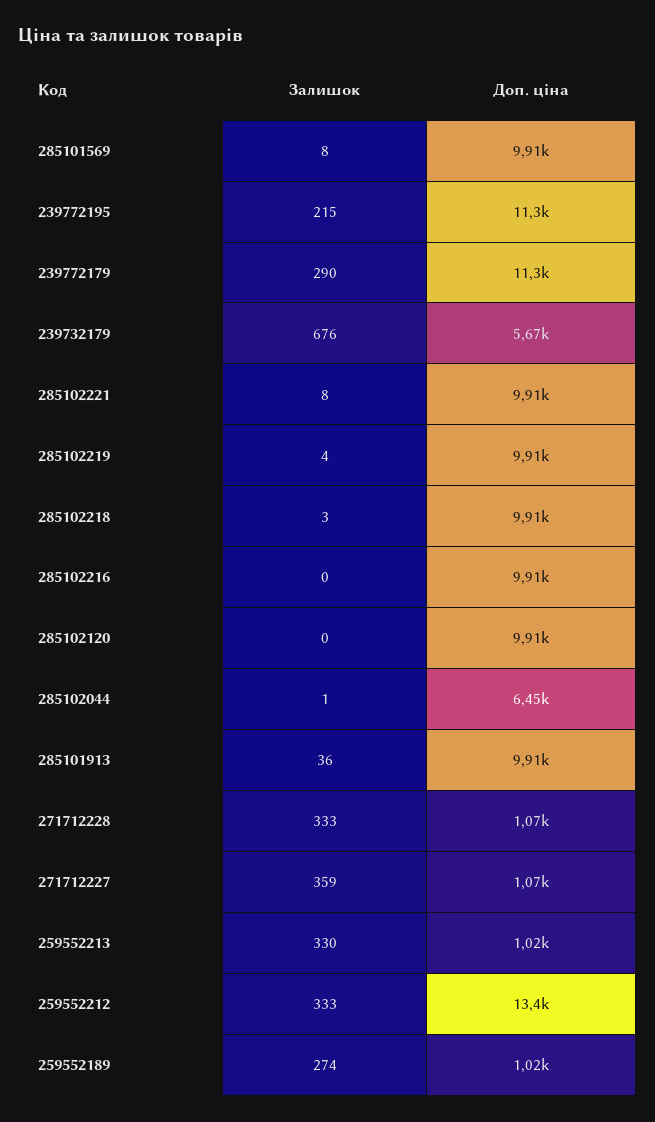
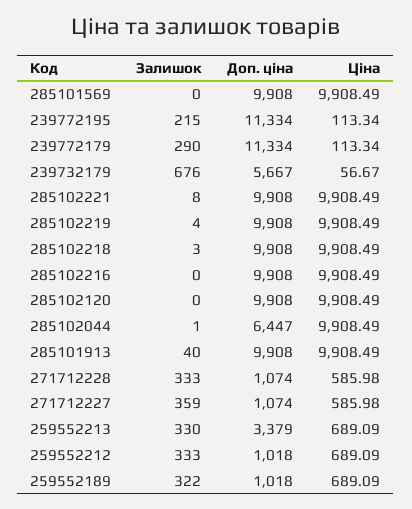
  {
    "Залишок": {
-     "285101569": 8,
+     "285101569": 0,
      "239772195": 215,
      "239772179": 290,
      "239732179": 676,
      "285102221": 8,
      "285102219": 4,
      "285102218": 3,
      "285102216": 0,
      "285102120": 0,
      "285102044": 1,
-     "285101913": 36,
+     "285101913": 40,
      "271712228": 333,
      "271712227": 359,
      "259552213": 330,
      "259552212": 333,
-     "259552189": 274
+     "259552189": 322
    },
    "Доп. ціна": {
      "285101569": 9908,
      "239772195": 11334,
      "239772179": 11334,
      "239732179": 5667,
      "285102221": 9908,
      "285102219": 9908,
      "285102218": 9908,
      "285102216": 9908,
      "285102120": 9908,
      "285102044": 6447,
      "285101913": 9908,
      "271712228": 1074,
      "271712227": 1074,
-     "259552213": 1020,
+     "259552213": 3379,
-     "259552212": 13400,
+     "259552212": 1018,
      "259552189": 1018
-   }
+   },
+   "Ціна": {
+     "285101569": 9908.49,
+     "239772195": 113.34,
+     "239772179": 113.34,
+     "239732179": 56.67,
+     "285102221": 9908.49,
+     "285102219": 9908.49,
+     "285102218": 9908.49,
+     "285102216": 9908.49,
+     "285102120": 9908.49,
+     "285102044": 9908.49,
+     "285101913": 9908.49,
+     "271712228": 585.98,
+     "271712227": 585.98,
+     "259552213": 689.09,
+     "259552212": 689.09,
+     "259552189": 689.09
+   }
  }

